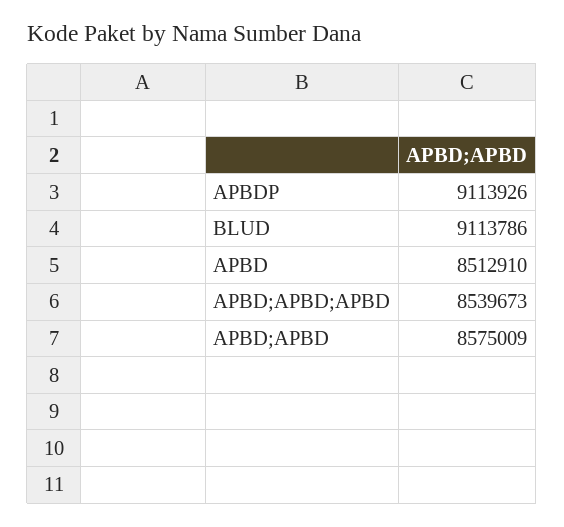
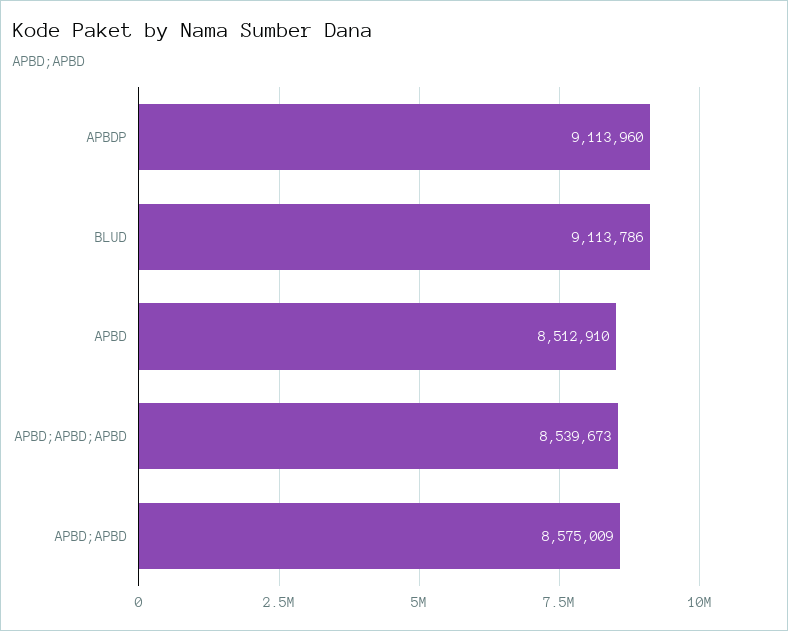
  {
-   "APBDP": 9113926,
+   "APBDP": 9113960,
    "BLUD": 9113786,
    "APBD": 8512910,
    "APBD;APBD;APBD": 8539673,
    "APBD;APBD": 8575009
  }

